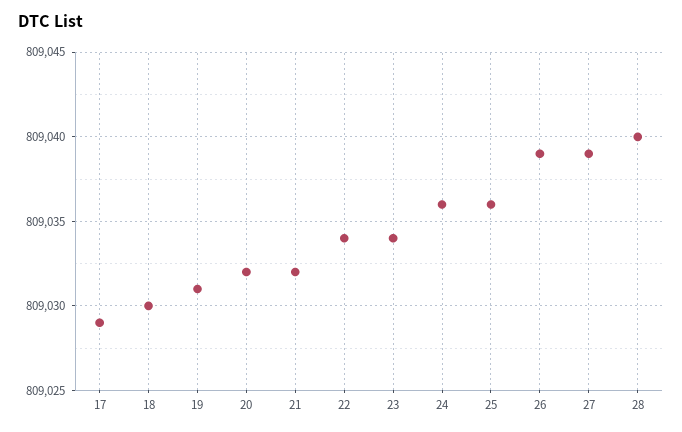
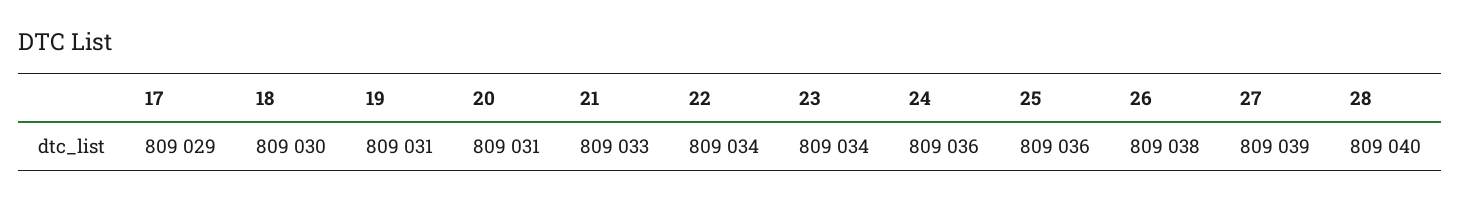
  {
    "17": 809029,
    "18": 809030,
    "19": 809031,
-   "20": 809032,
+   "20": 809031,
-   "21": 809032,
+   "21": 809033,
    "22": 809034,
    "23": 809034,
    "24": 809036,
    "25": 809036,
-   "26": 809039,
+   "26": 809038,
    "27": 809039,
    "28": 809040
  }

